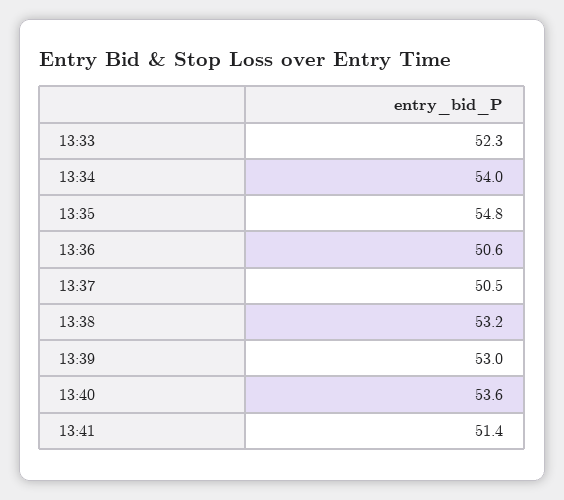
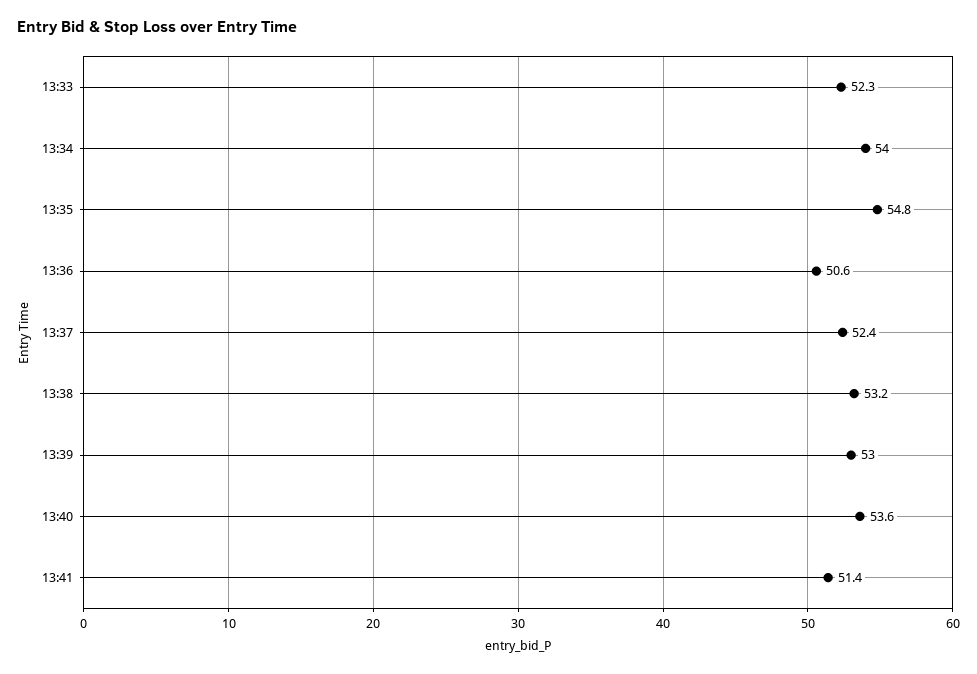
  {
    "13:33": 52.3,
    "13:34": 54,
    "13:35": 54.8,
    "13:36": 50.6,
-   "13:37": 50.5,
+   "13:37": 52.4,
    "13:38": 53.2,
    "13:39": 53,
    "13:40": 53.6,
    "13:41": 51.4
  }

